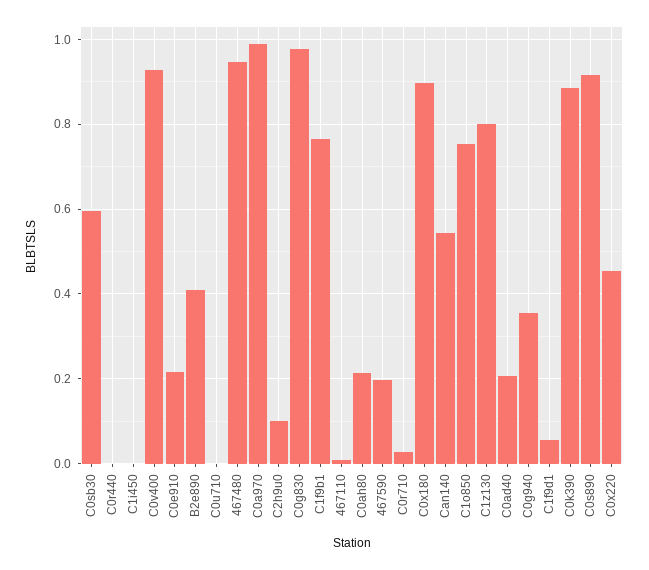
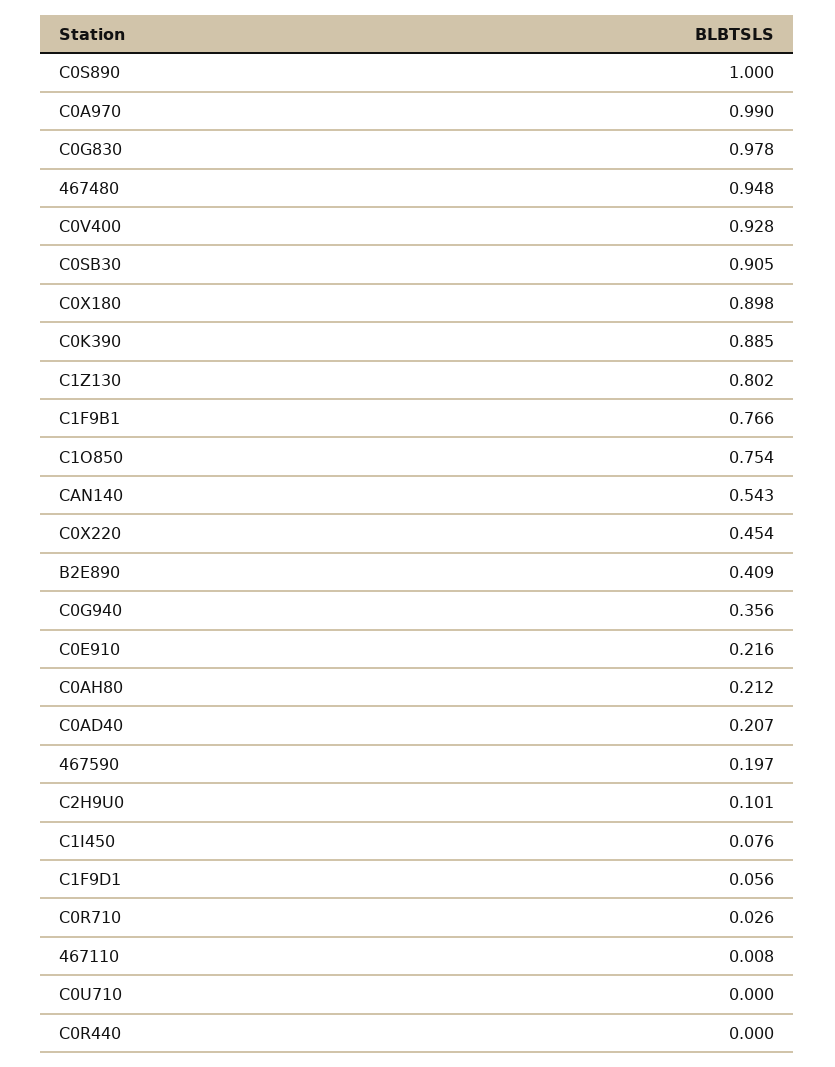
  {
-   "C0sb30": 0.6,
+   "C0sb30": 0.905,
    "C0r440": 0,
-   "C1i450": 0,
+   "C1i450": 0.076,
    "C0v400": 0.928,
    "C0e910": 0.216,
    "B2e890": 0.409,
    "C0u710": 0,
    "467480": 0.948,
    "C0a970": 0.99,
    "C2h9u0": 0.101,
    "C0g830": 0.978,
    "C1f9b1": 0.766,
    "467110": 0.008,
    "C0ah80": 0.212,
    "467590": 0.197,
    "C0r710": 0.026,
    "C0x180": 0.898,
    "Can140": 0.543,
    "C1o850": 0.754,
    "C1z130": 0.802,
    "C0ad40": 0.207,
    "C0g940": 0.356,
    "C1f9d1": 0.056,
    "C0k390": 0.885,
-   "C0s890": 0.92,
+   "C0s890": 1,
    "C0x220": 0.454
  }

